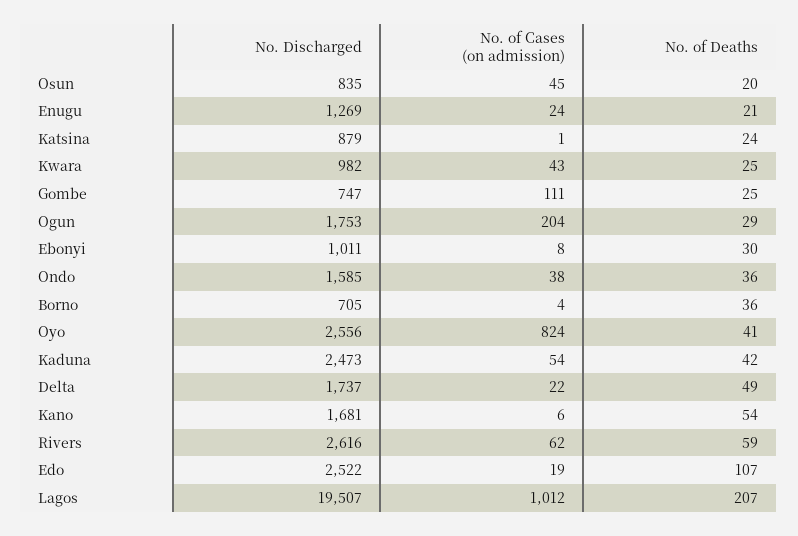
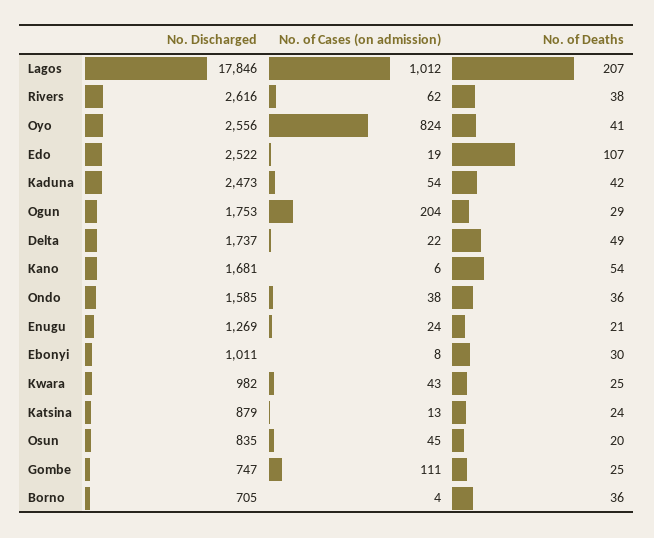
  {
    "No. Discharged": {
      "Osun": 835,
      "Enugu": 1269,
      "Katsina": 879,
      "Kwara": 982,
      "Gombe": 747,
      "Ogun": 1753,
      "Ebonyi": 1011,
      "Ondo": 1585,
      "Borno": 705,
      "Oyo": 2556,
      "Kaduna": 2473,
      "Delta": 1737,
      "Kano": 1681,
      "Rivers": 2616,
      "Edo": 2522,
-     "Lagos": 19507
+     "Lagos": 17846
    },
    "No. of Cases (on admission)": {
      "Osun": 45,
      "Enugu": 24,
-     "Katsina": 1,
+     "Katsina": 13,
      "Kwara": 43,
      "Gombe": 111,
      "Ogun": 204,
      "Ebonyi": 8,
      "Ondo": 38,
      "Borno": 4,
      "Oyo": 824,
      "Kaduna": 54,
      "Delta": 22,
      "Kano": 6,
      "Rivers": 62,
      "Edo": 19,
      "Lagos": 1012
    },
    "No. of Deaths": {
      "Osun": 20,
      "Enugu": 21,
      "Katsina": 24,
      "Kwara": 25,
      "Gombe": 25,
      "Ogun": 29,
      "Ebonyi": 30,
      "Ondo": 36,
      "Borno": 36,
      "Oyo": 41,
      "Kaduna": 42,
      "Delta": 49,
      "Kano": 54,
-     "Rivers": 59,
+     "Rivers": 38,
      "Edo": 107,
      "Lagos": 207
    }
  }

